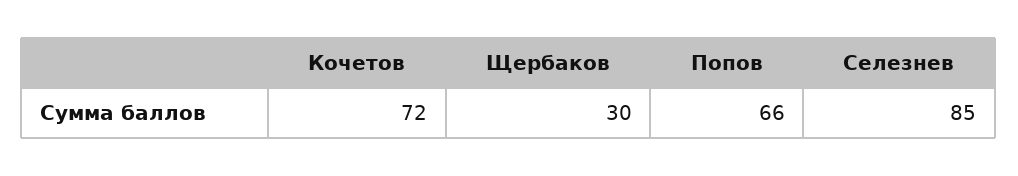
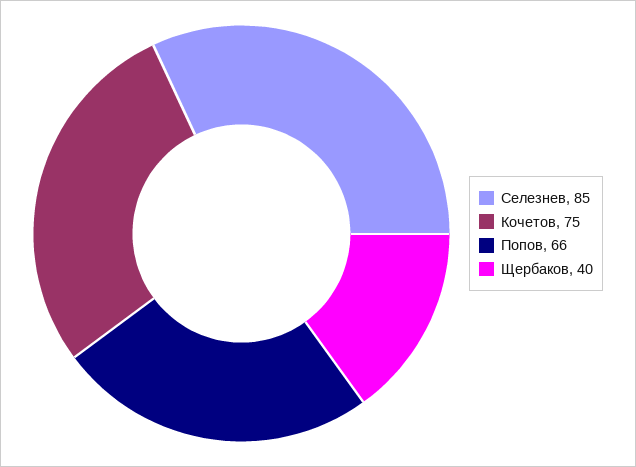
  {
-   "Кочетов": 72,
+   "Кочетов": 75,
-   "Щербаков": 30,
+   "Щербаков": 40,
    "Попов": 66,
    "Селезнев": 85
  }

